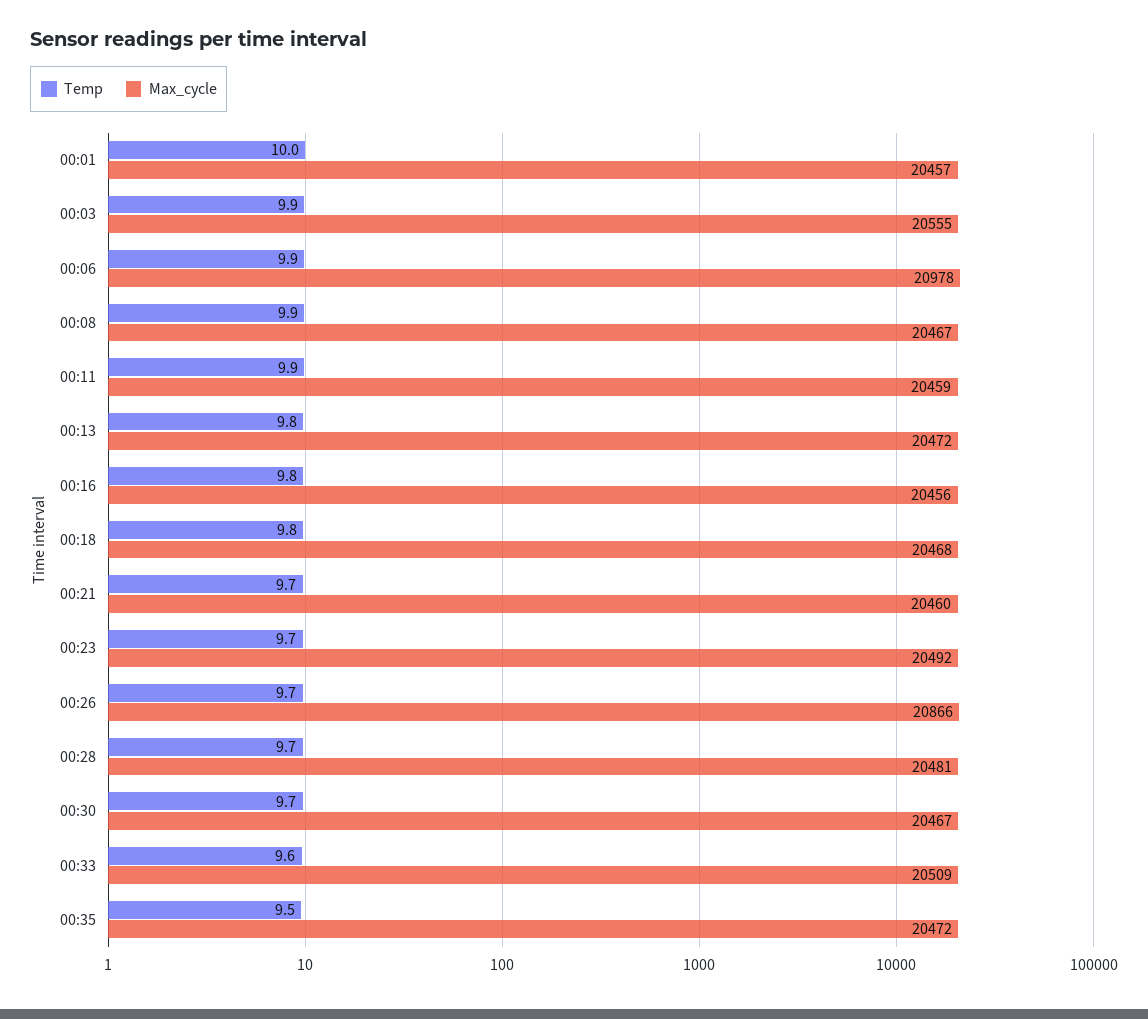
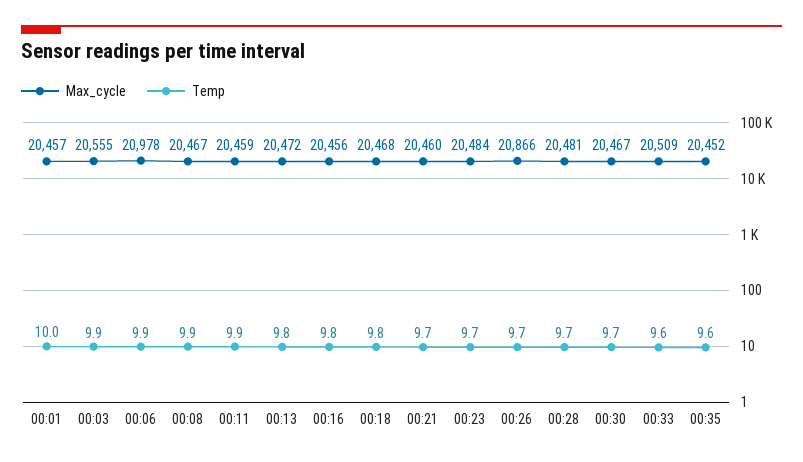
  {
    "Temp": {
      "00:01": 10,
      "00:03": 9.9,
      "00:06": 9.9,
      "00:08": 9.9,
      "00:11": 9.9,
      "00:13": 9.8,
      "00:16": 9.8,
      "00:18": 9.8,
      "00:21": 9.7,
      "00:23": 9.7,
      "00:26": 9.7,
      "00:28": 9.7,
      "00:30": 9.7,
      "00:33": 9.6,
-     "00:35": 9.5
+     "00:35": 9.6
    },
    "Max_cycle": {
      "00:01": 20457,
      "00:03": 20555,
      "00:06": 20978,
      "00:08": 20467,
      "00:11": 20459,
      "00:13": 20472,
      "00:16": 20456,
      "00:18": 20468,
      "00:21": 20460,
-     "00:23": 20492,
+     "00:23": 20484,
      "00:26": 20866,
      "00:28": 20481,
      "00:30": 20467,
      "00:33": 20509,
-     "00:35": 20472
+     "00:35": 20452
    }
  }

